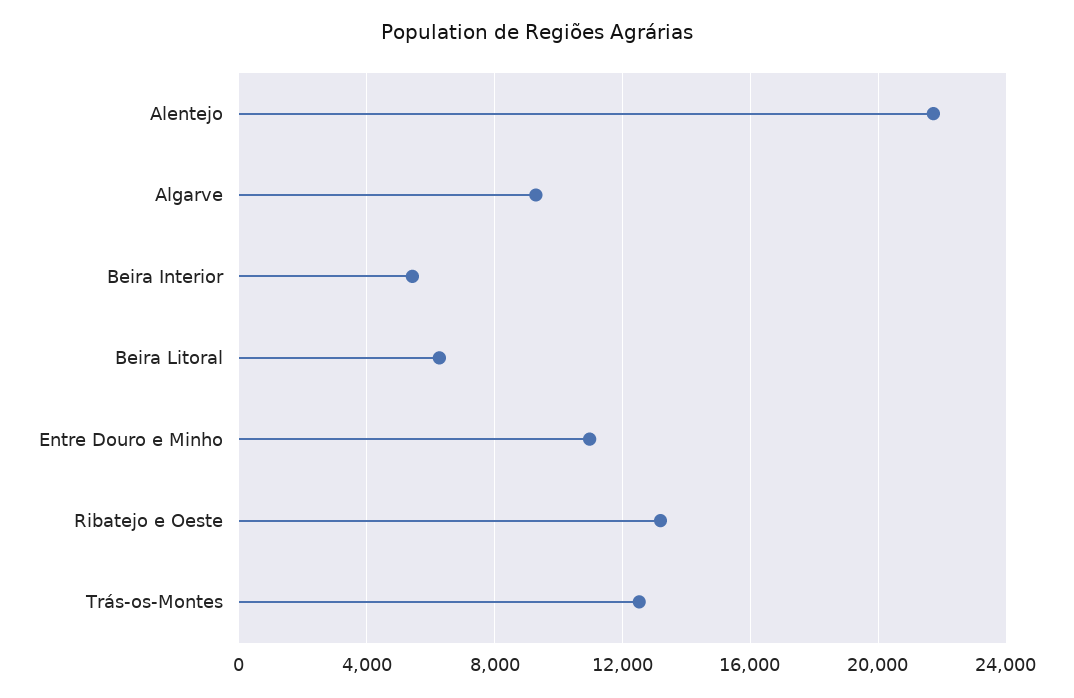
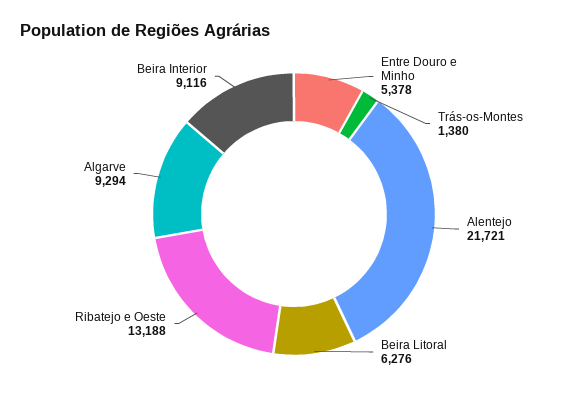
  {
    "Alentejo": 21721,
    "Algarve": 9294,
-   "Beira Interior": 5500,
+   "Beira Interior": 9116,
    "Beira Litoral": 6276,
-   "Entre Douro e Minho": 11000,
+   "Entre Douro e Minho": 5378,
    "Ribatejo e Oeste": 13188,
-   "Trás-os-Montes": 12500
+   "Trás-os-Montes": 1380
  }

